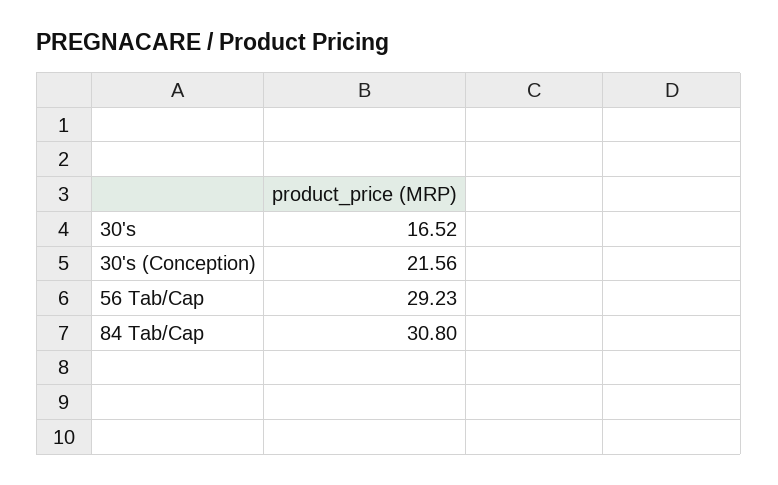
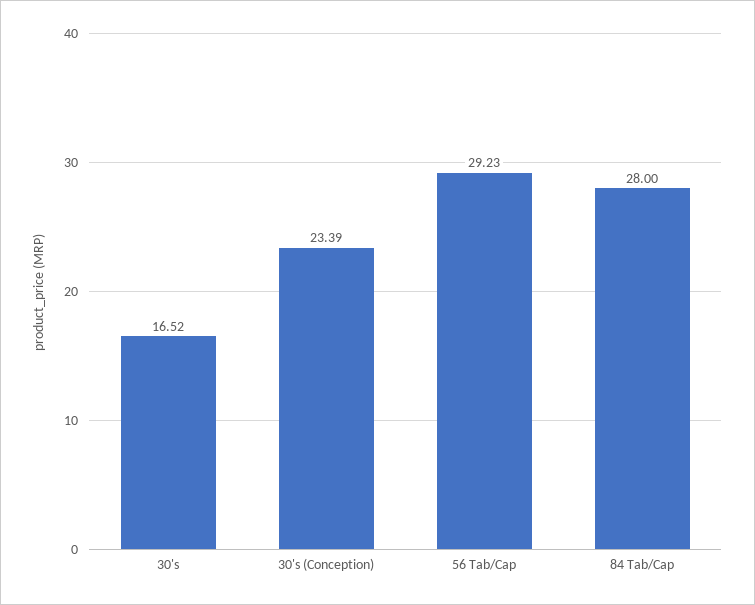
  {
    "30's": 16.52,
-   "30's (Conception)": 21.56,
+   "30's (Conception)": 23.39,
    "56 Tab/Cap": 29.23,
-   "84 Tab/Cap": 30.8
+   "84 Tab/Cap": 28
  }

